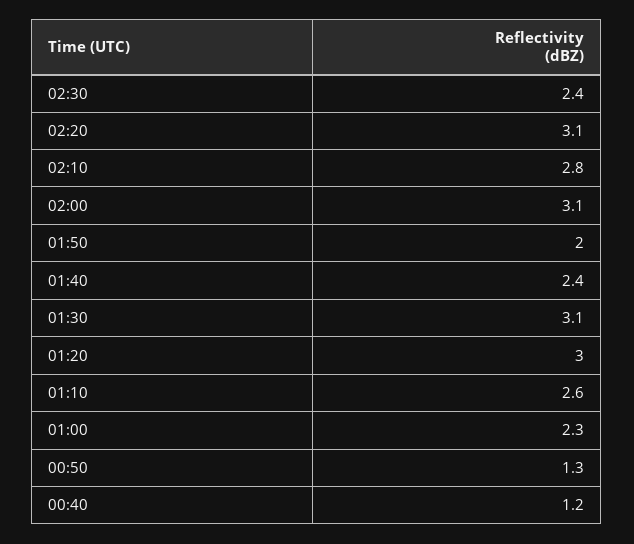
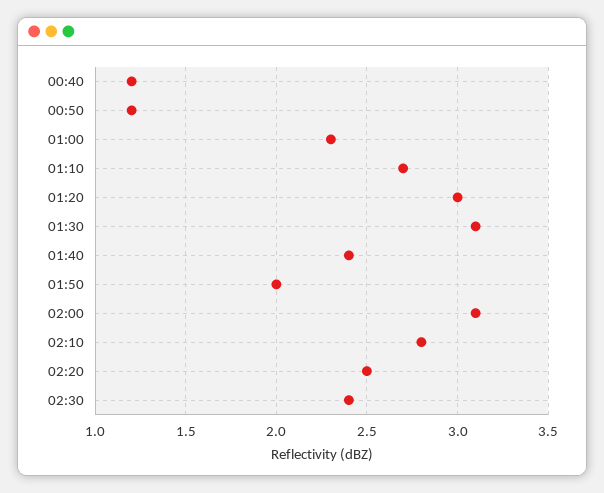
  {
    "02:30": 2.4,
-   "02:20": 3.1,
+   "02:20": 2.5,
    "02:10": 2.8,
    "02:00": 3.1,
    "01:50": 2,
    "01:40": 2.4,
    "01:30": 3.1,
    "01:20": 3,
-   "01:10": 2.6,
+   "01:10": 2.7,
    "01:00": 2.3,
-   "00:50": 1.3,
+   "00:50": 1.2,
    "00:40": 1.2
  }

